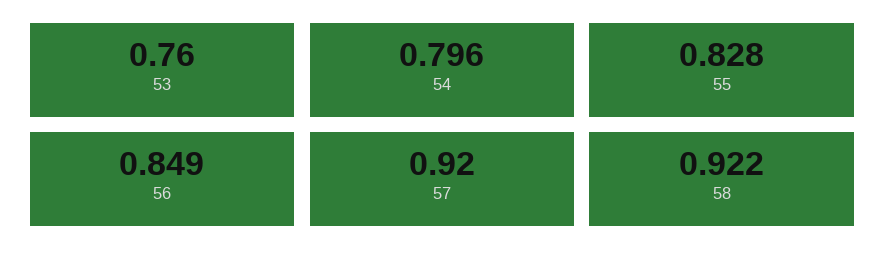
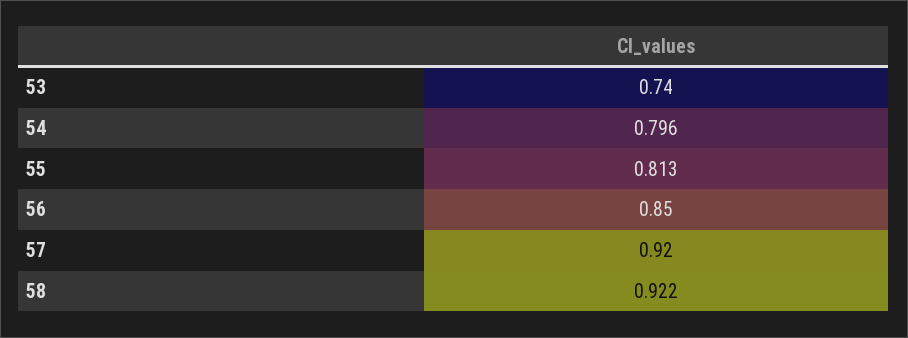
  {
-   "53": 0.76,
+   "53": 0.74,
    "54": 0.796,
-   "55": 0.828,
+   "55": 0.813,
-   "56": 0.849,
+   "56": 0.85,
    "57": 0.92,
    "58": 0.922
  }

